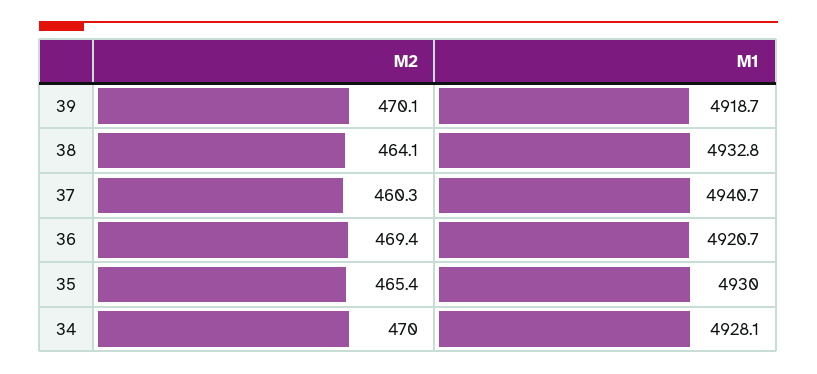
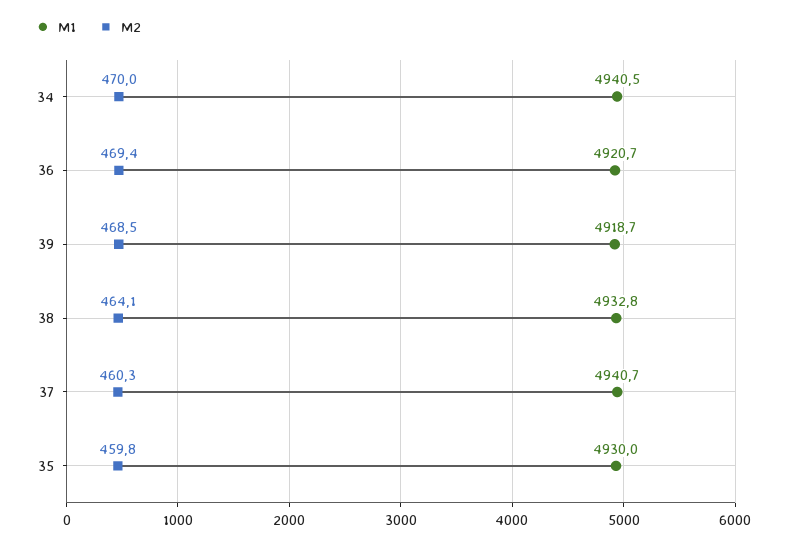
  {
    "M2": {
-     "39": 470.1,
+     "39": 468.5,
      "38": 464.1,
      "37": 460.3,
      "36": 469.4,
-     "35": 465.4,
+     "35": 459.8,
      "34": 470
    },
    "M1": {
      "39": 4918.7,
      "38": 4932.8,
      "37": 4940.7,
      "36": 4920.7,
      "35": 4930,
-     "34": 4928.1
+     "34": 4940.5
    }
  }

